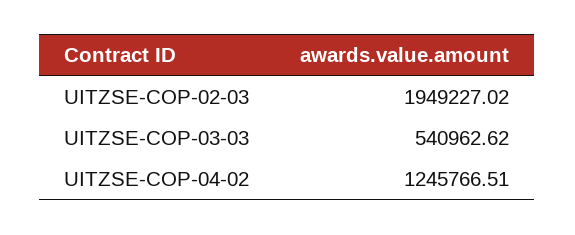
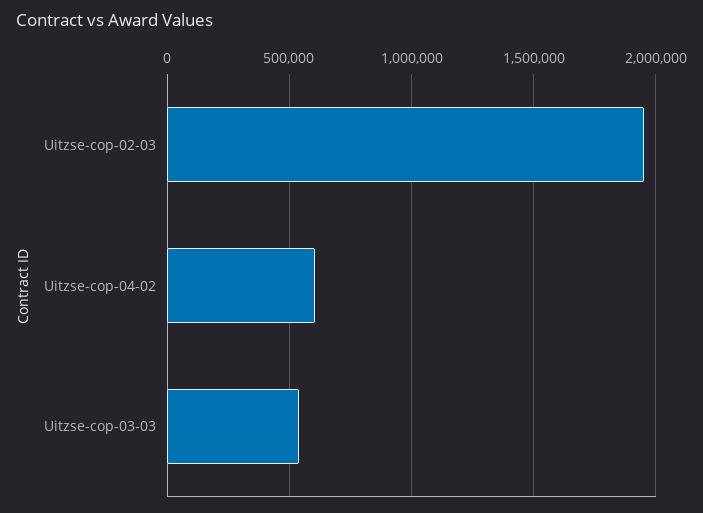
  {
    "UITZSE-COP-02-03": 1949227.02,
    "UITZSE-COP-03-03": 540962.62,
-   "UITZSE-COP-04-02": 1245766.51
+   "UITZSE-COP-04-02": 600000
  }

